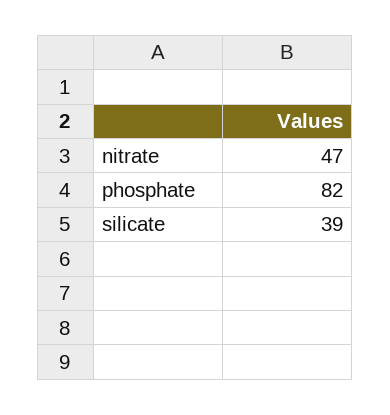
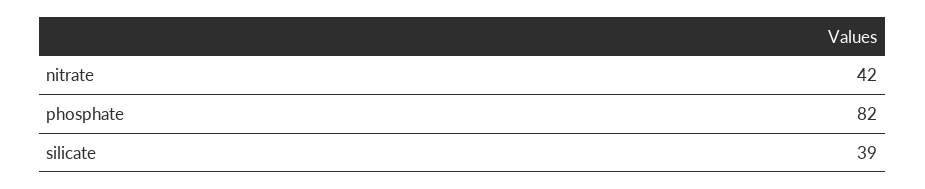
  {
-   "nitrate": 47,
+   "nitrate": 42,
    "phosphate": 82,
    "silicate": 39
  }

